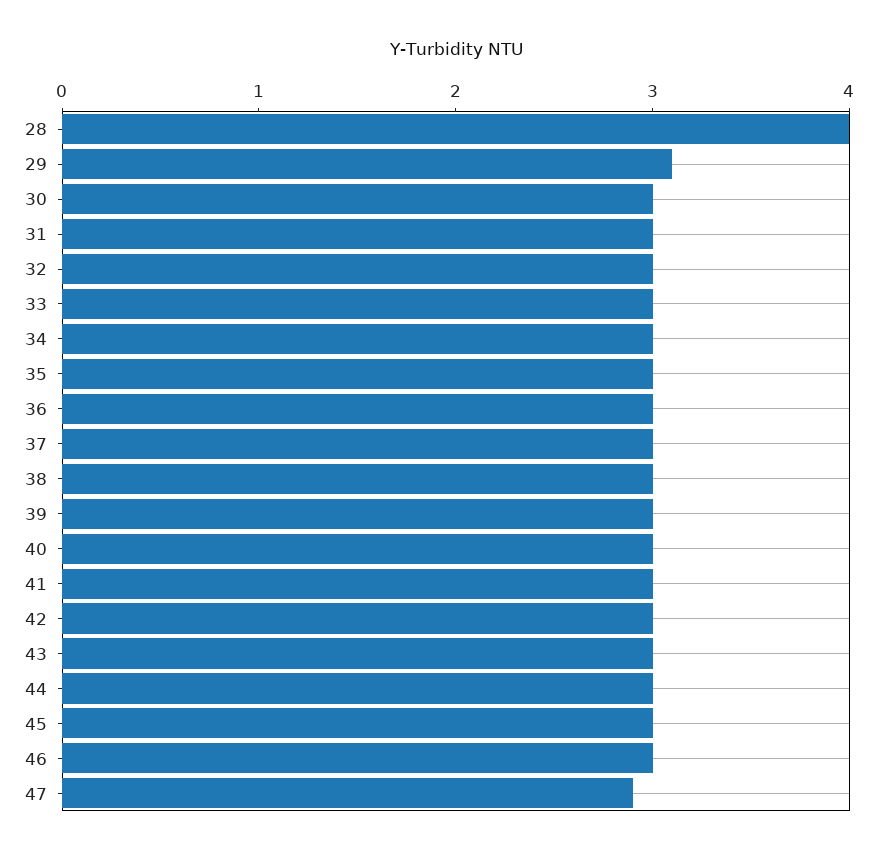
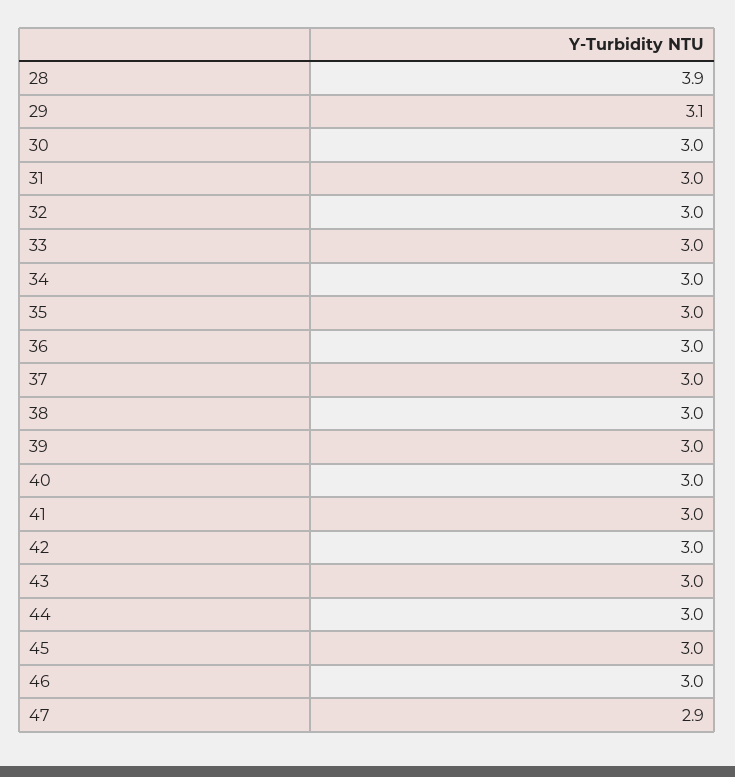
  {
-   "28": 4,
+   "28": 3.9,
    "29": 3.1,
    "30": 3,
    "31": 3,
    "32": 3,
    "33": 3,
    "34": 3,
    "35": 3,
    "36": 3,
    "37": 3,
    "38": 3,
    "39": 3,
    "40": 3,
    "41": 3,
    "42": 3,
    "43": 3,
    "44": 3,
    "45": 3,
    "46": 3,
    "47": 2.9
  }

